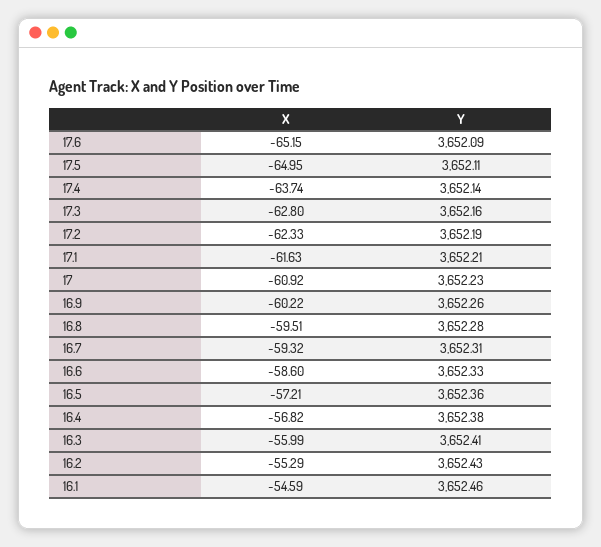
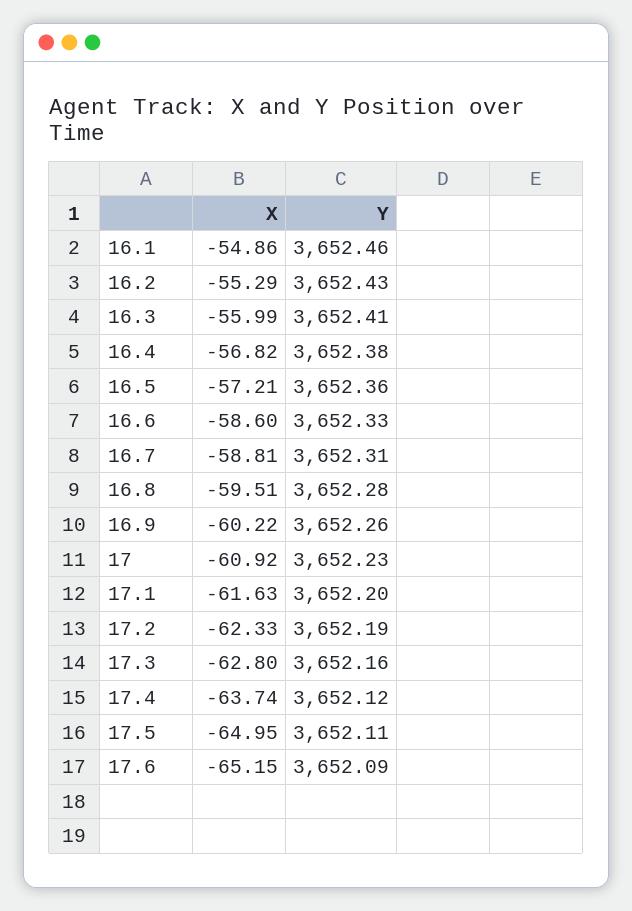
  {
    "X": {
      "17.6": -65.15,
      "17.5": -64.95,
      "17.4": -63.74,
      "17.3": -62.8,
      "17.2": -62.33,
      "17.1": -61.63,
      "17": -60.92,
      "16.9": -60.22,
      "16.8": -59.51,
-     "16.7": -59.32,
+     "16.7": -58.81,
      "16.6": -58.6,
      "16.5": -57.21,
      "16.4": -56.82,
      "16.3": -55.99,
      "16.2": -55.29,
-     "16.1": -54.59
+     "16.1": -54.86
    },
    "Y": {
      "17.6": 3652.09,
      "17.5": 3652.11,
-     "17.4": 3652.14,
+     "17.4": 3652.12,
      "17.3": 3652.16,
      "17.2": 3652.19,
-     "17.1": 3652.21,
+     "17.1": 3652.2,
      "17": 3652.23,
      "16.9": 3652.26,
      "16.8": 3652.28,
      "16.7": 3652.31,
      "16.6": 3652.33,
      "16.5": 3652.36,
      "16.4": 3652.38,
      "16.3": 3652.41,
      "16.2": 3652.43,
      "16.1": 3652.46
    }
  }

